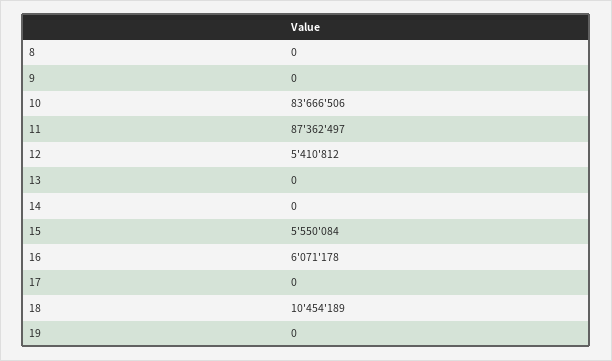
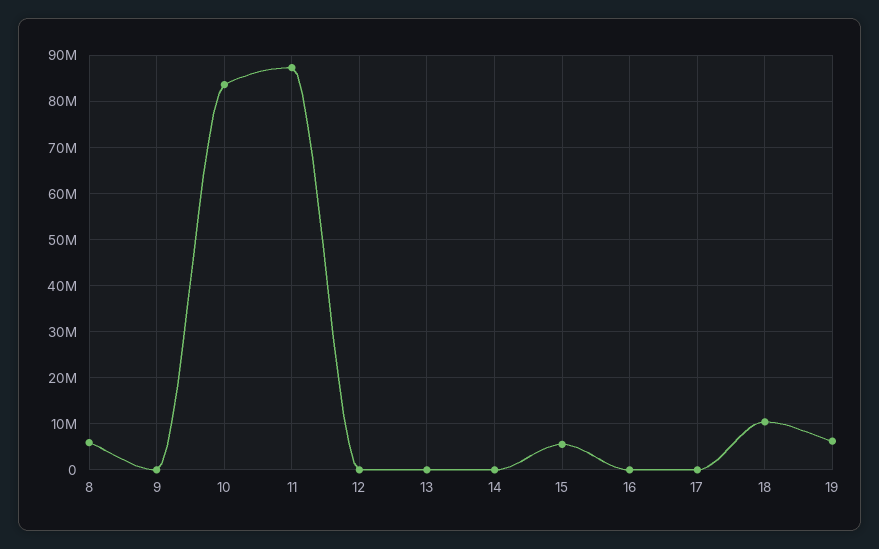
  {
-   "8": 0,
+   "8": 6000000,
    "9": 0,
    "10": 83666506,
    "11": 87362497,
-   "12": 5410812,
+   "12": 0,
    "13": 0,
    "14": 0,
    "15": 5550084,
-   "16": 6071178,
+   "16": 0,
    "17": 0,
    "18": 10454189,
-   "19": 0
+   "19": 6000000
  }

